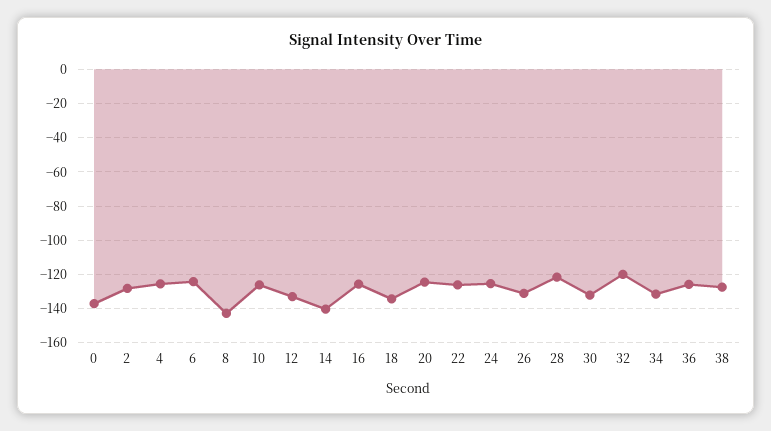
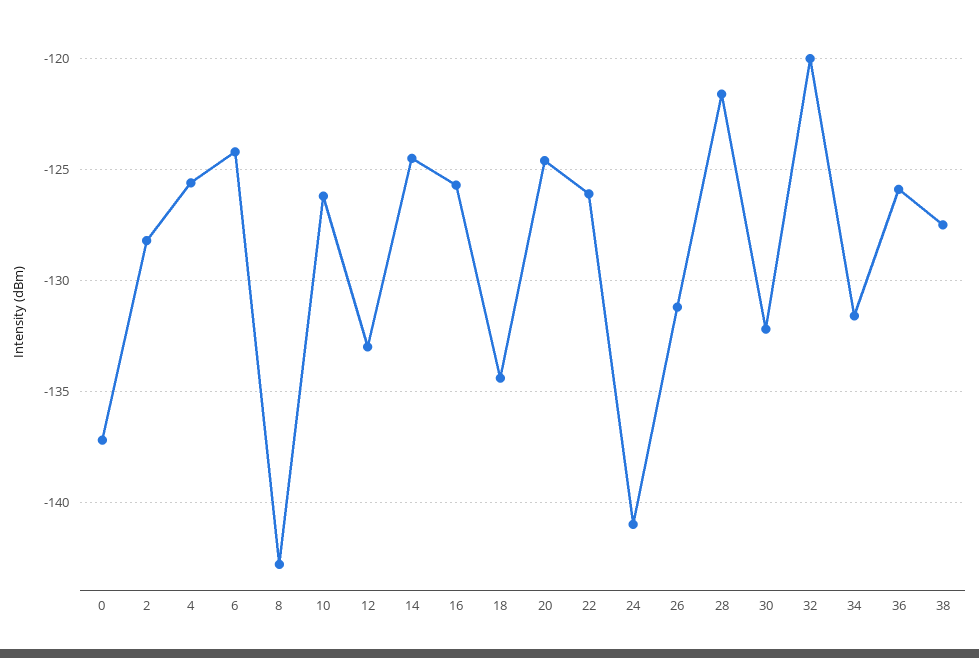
  {
    "0": -137,
    "2": -128,
    "4": -125.5,
    "6": -124,
    "8": -143,
    "10": -126,
    "12": -133,
-   "14": -140,
+   "14": -124.5,
    "16": -125.5,
    "18": -134.5,
    "20": -124.5,
    "22": -126,
-   "24": -125,
+   "24": -141,
    "26": -131,
    "28": -121.5,
    "30": -132,
    "32": -120,
    "34": -131.5,
    "36": -126,
    "38": -127.5
  }

